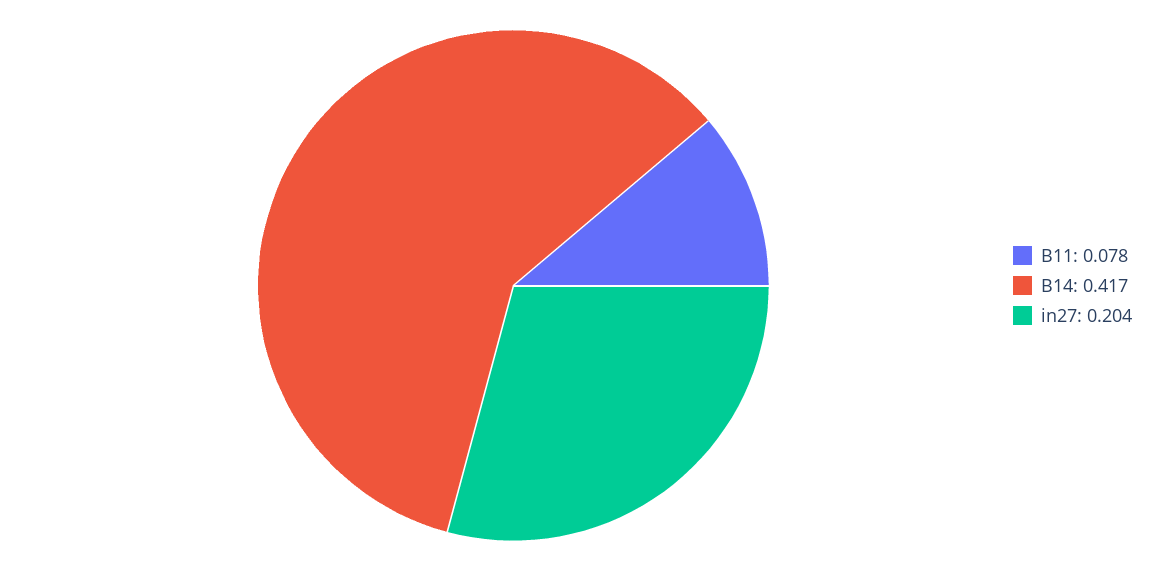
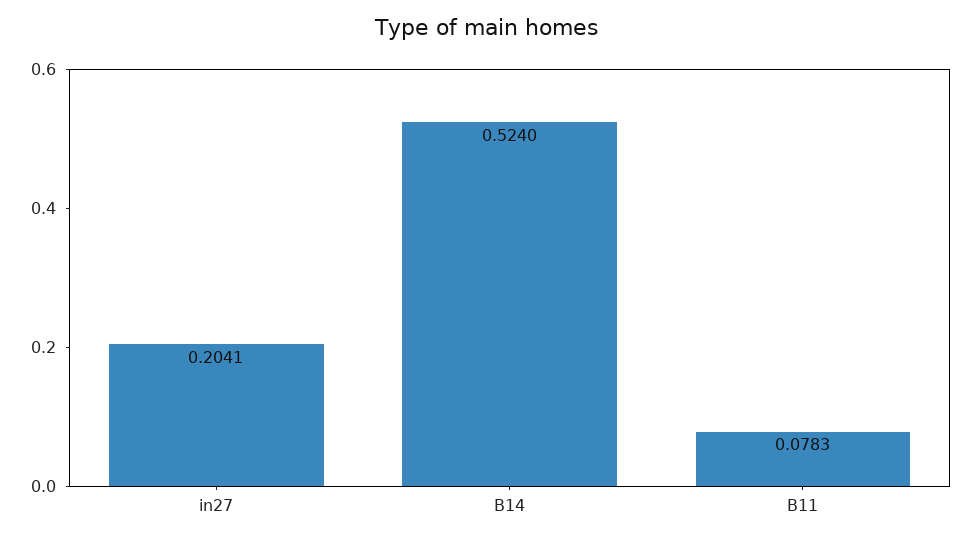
  {
    "B11": 0.0783,
-   "B14": 0.417,
+   "B14": 0.524,
    "in27": 0.2041
  }

